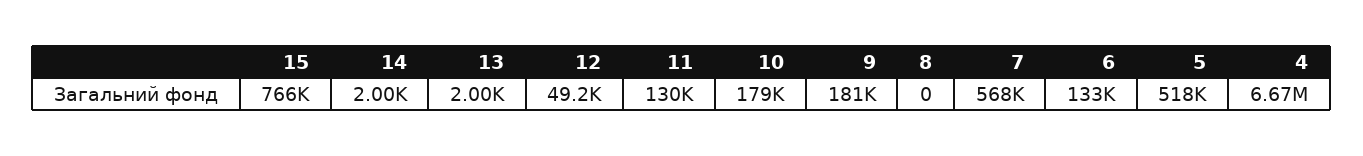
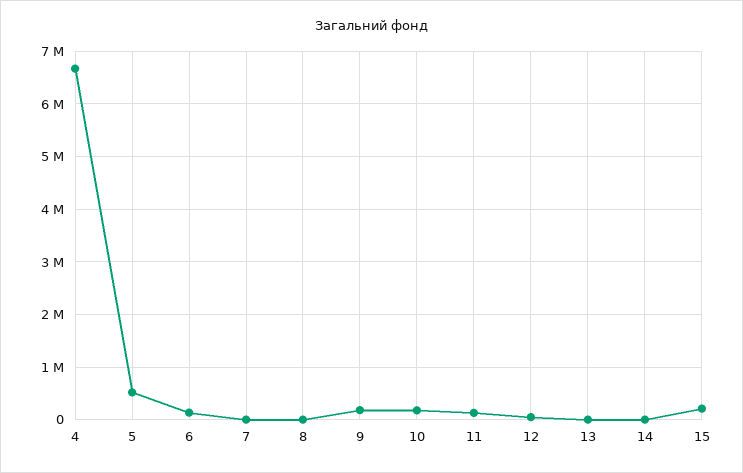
  {
-   "15": 766000,
+   "15": 200000,
    "14": 2000,
    "13": 2000,
    "12": 49200,
    "11": 130000,
    "10": 179000,
    "9": 181000,
    "8": 0,
-   "7": 568000,
+   "7": 0,
    "6": 133000,
    "5": 518000,
    "4": 6670000
  }

